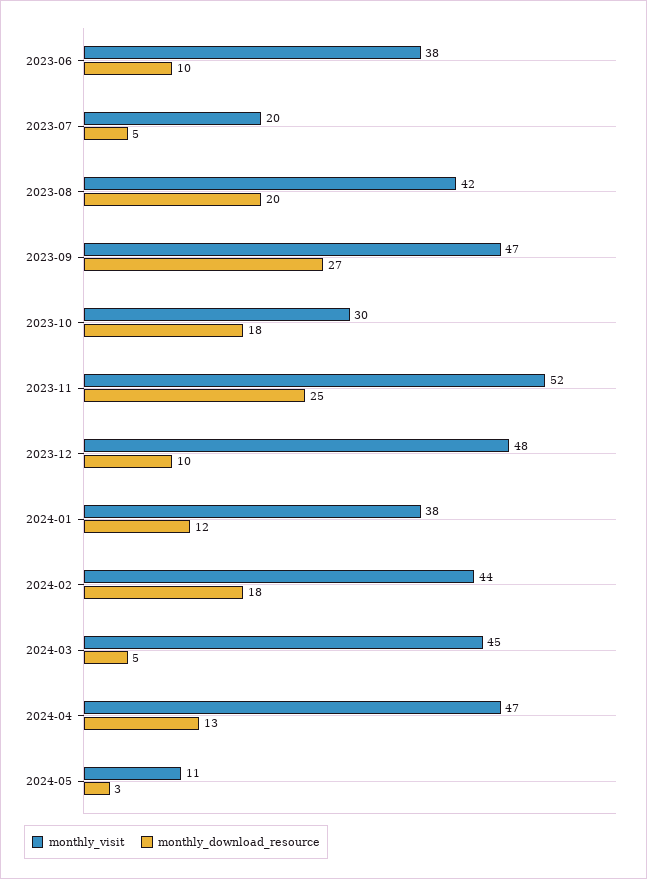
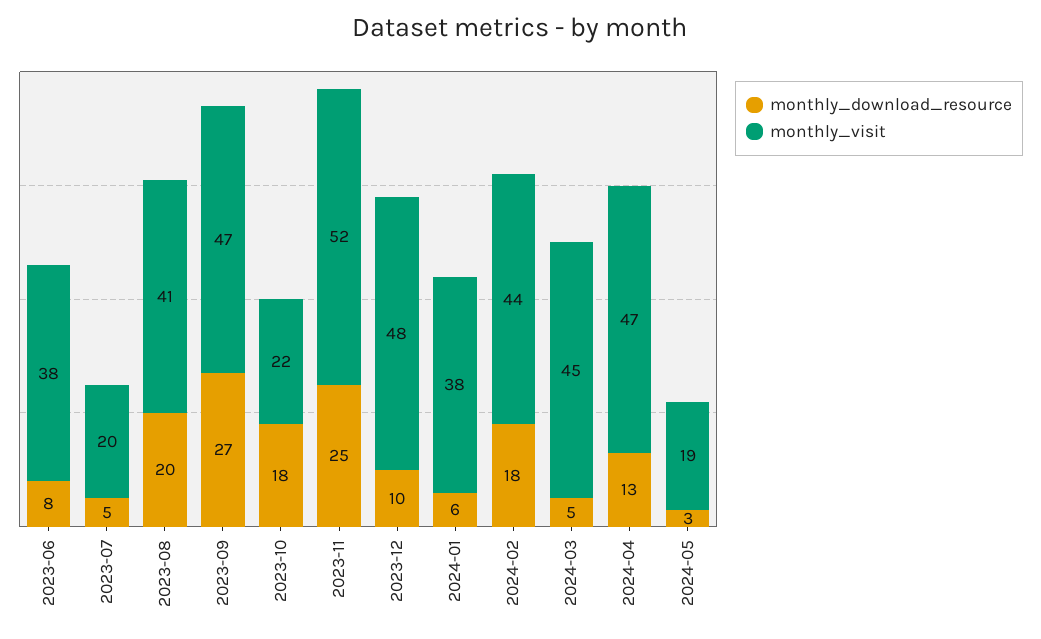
  {
    "monthly_visit": {
      "2023-06": 38,
      "2023-07": 20,
-     "2023-08": 42,
+     "2023-08": 41,
      "2023-09": 47,
-     "2023-10": 30,
+     "2023-10": 22,
      "2023-11": 52,
      "2023-12": 48,
      "2024-01": 38,
      "2024-02": 44,
      "2024-03": 45,
      "2024-04": 47,
-     "2024-05": 11
+     "2024-05": 19
    },
    "monthly_download_resource": {
-     "2023-06": 10,
+     "2023-06": 8,
      "2023-07": 5,
      "2023-08": 20,
      "2023-09": 27,
      "2023-10": 18,
      "2023-11": 25,
      "2023-12": 10,
-     "2024-01": 12,
+     "2024-01": 6,
      "2024-02": 18,
      "2024-03": 5,
      "2024-04": 13,
      "2024-05": 3
    }
  }

